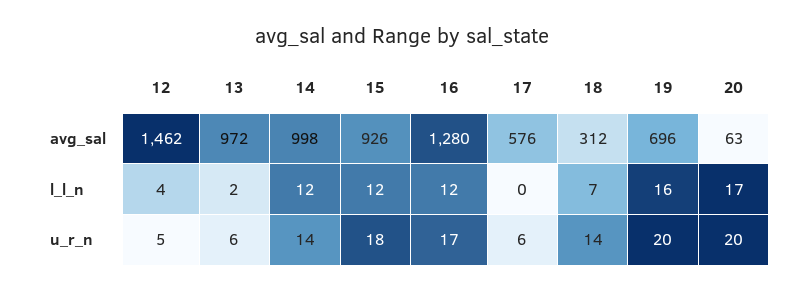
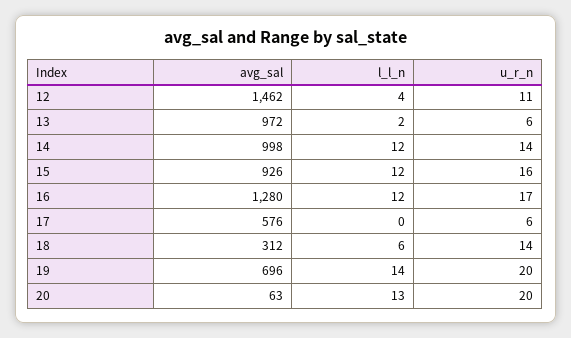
  {
    "12": {
      "avg_sal": 1462,
      "l_l_n": 4,
-     "u_r_n": 5
+     "u_r_n": 11
    },
    "13": {
      "avg_sal": 972,
      "l_l_n": 2,
      "u_r_n": 6
    },
    "14": {
      "avg_sal": 998,
      "l_l_n": 12,
      "u_r_n": 14
    },
    "15": {
      "avg_sal": 926,
      "l_l_n": 12,
-     "u_r_n": 18
+     "u_r_n": 16
    },
    "16": {
      "avg_sal": 1280,
      "l_l_n": 12,
      "u_r_n": 17
    },
    "17": {
      "avg_sal": 576,
      "l_l_n": 0,
      "u_r_n": 6
    },
    "18": {
      "avg_sal": 312,
-     "l_l_n": 7,
+     "l_l_n": 6,
      "u_r_n": 14
    },
    "19": {
      "avg_sal": 696,
-     "l_l_n": 16,
+     "l_l_n": 14,
      "u_r_n": 20
    },
    "20": {
      "avg_sal": 63,
-     "l_l_n": 17,
+     "l_l_n": 13,
      "u_r_n": 20
    }
  }

